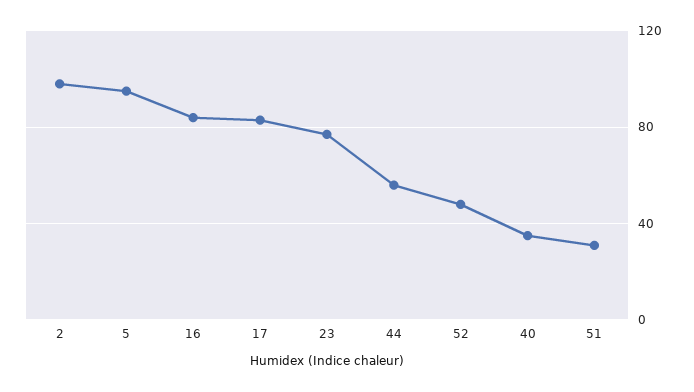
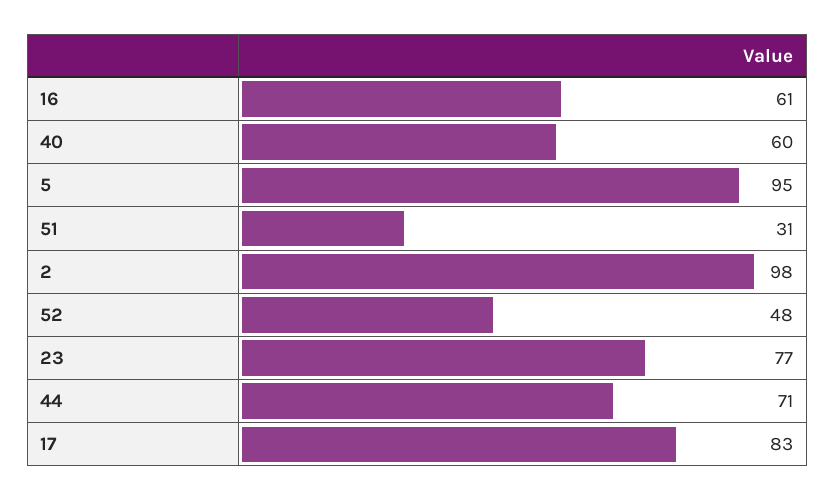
  {
    "2": 98,
    "5": 95,
-   "16": 85,
+   "16": 61,
    "17": 83,
    "23": 77,
-   "44": 55,
+   "44": 71,
    "52": 48,
-   "40": 35,
+   "40": 60,
    "51": 31
  }

